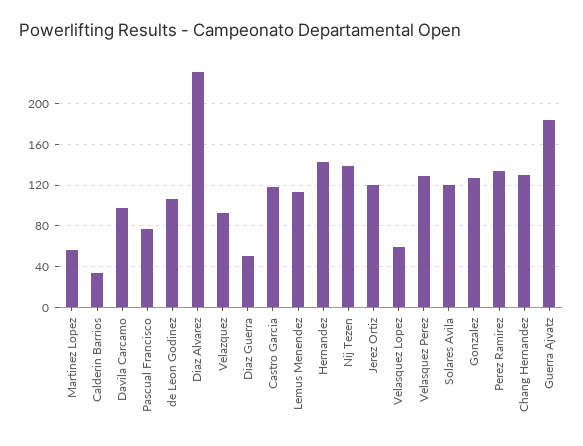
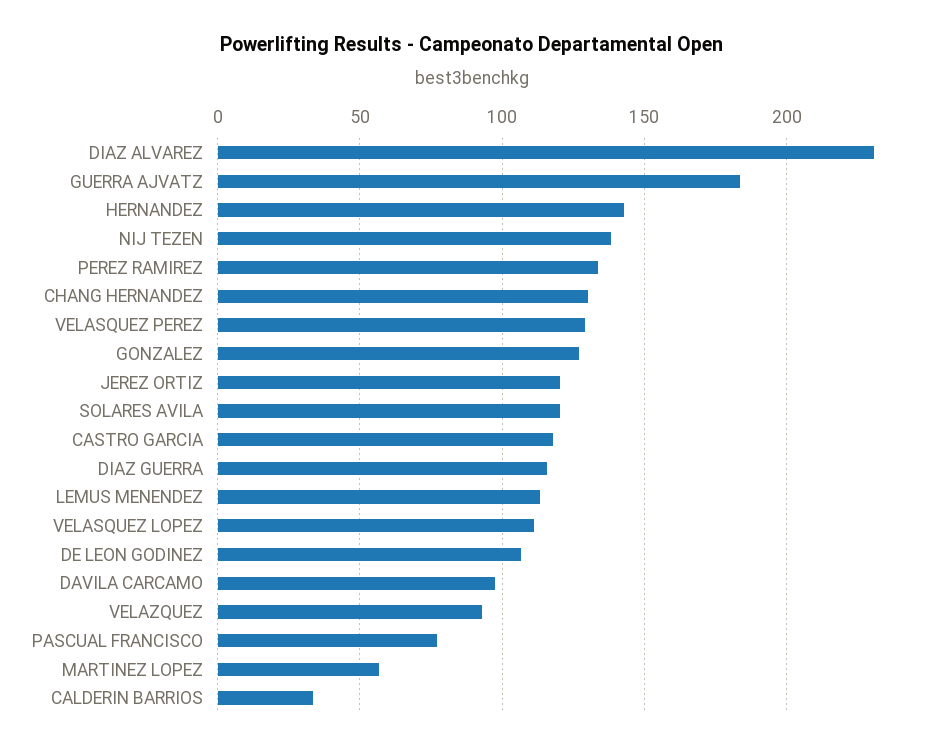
  {
    "Martinez Lopez": 55,
    "Calderin Barrios": 35,
    "Davila Carcamo": 100,
    "Pascual Francisco": 75,
    "de Leon Godinez": 105,
    "Diaz Alvarez": 230,
    "Velazquez": 95,
-   "Diaz Guerra": 50,
+   "Diaz Guerra": 115,
    "Castro Garcia": 120,
    "Lemus Menendez": 115,
    "Hernandez": 145,
    "Nij Tezen": 140,
    "Jerez Ortiz": 120,
-   "Velasquez Lopez": 60,
+   "Velasquez Lopez": 110,
    "Velasquez Perez": 130,
    "Solares Avila": 120,
    "Gonzalez": 125,
    "Perez Ramirez": 135,
    "Chang Hernandez": 130,
    "Guerra Ajvatz": 185
  }

